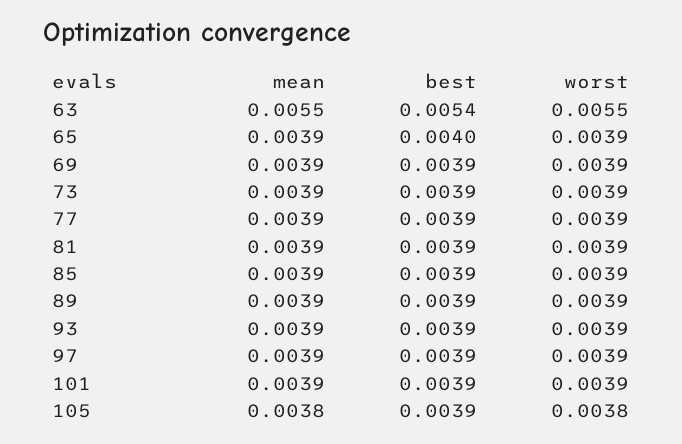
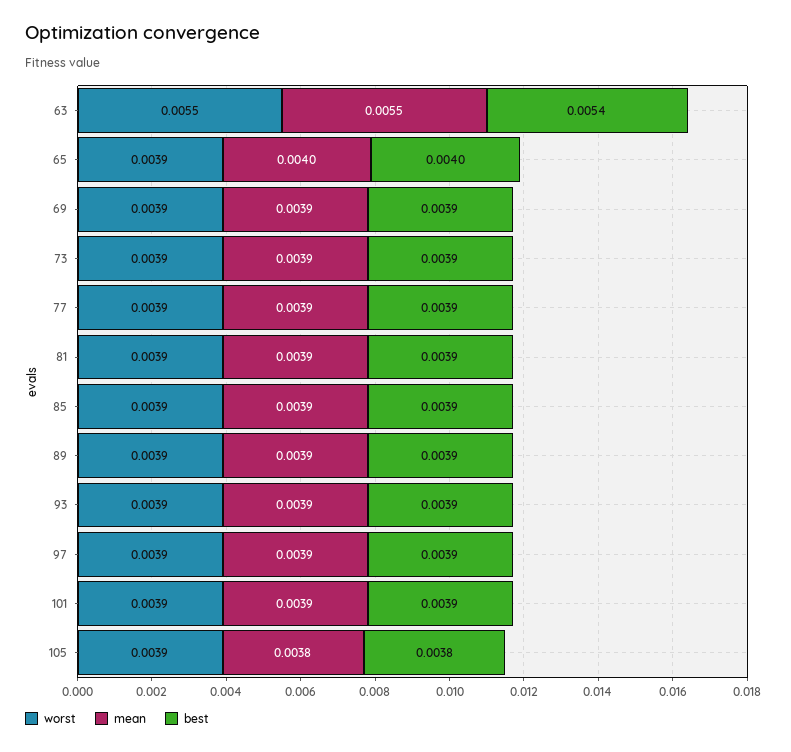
  {
    "mean": {
      "63": 0.0055,
-     "65": 0.0039,
+     "65": 0.004,
      "69": 0.0039,
      "73": 0.0039,
      "77": 0.0039,
      "81": 0.0039,
      "85": 0.0039,
      "89": 0.0039,
      "93": 0.0039,
      "97": 0.0039,
      "101": 0.0039,
      "105": 0.0038
    },
    "best": {
      "63": 0.0054,
      "65": 0.004,
      "69": 0.0039,
      "73": 0.0039,
      "77": 0.0039,
      "81": 0.0039,
      "85": 0.0039,
      "89": 0.0039,
      "93": 0.0039,
      "97": 0.0039,
      "101": 0.0039,
-     "105": 0.0039
+     "105": 0.0038
    },
    "worst": {
      "63": 0.0055,
      "65": 0.0039,
      "69": 0.0039,
      "73": 0.0039,
      "77": 0.0039,
      "81": 0.0039,
      "85": 0.0039,
      "89": 0.0039,
      "93": 0.0039,
      "97": 0.0039,
      "101": 0.0039,
-     "105": 0.0038
+     "105": 0.0039
    }
  }

